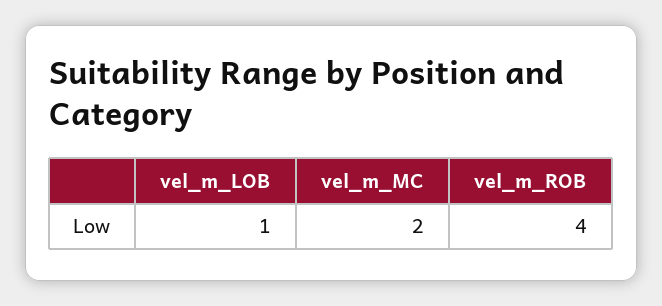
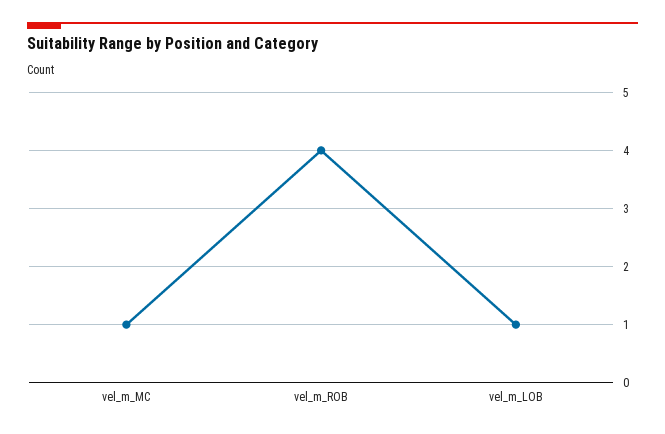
  {
    "vel_m_LOB": 1,
-   "vel_m_MC": 2,
+   "vel_m_MC": 1,
    "vel_m_ROB": 4
  }

